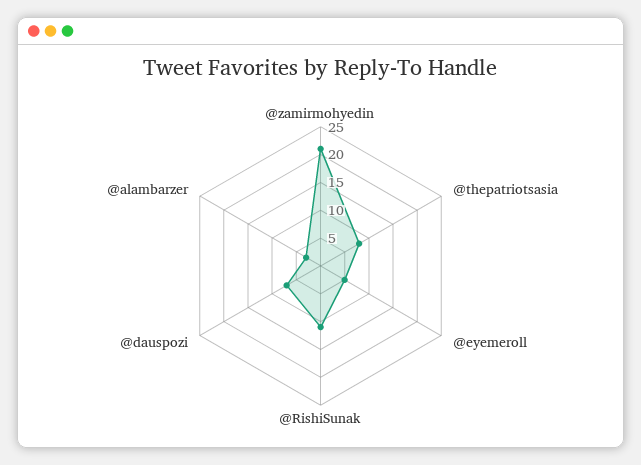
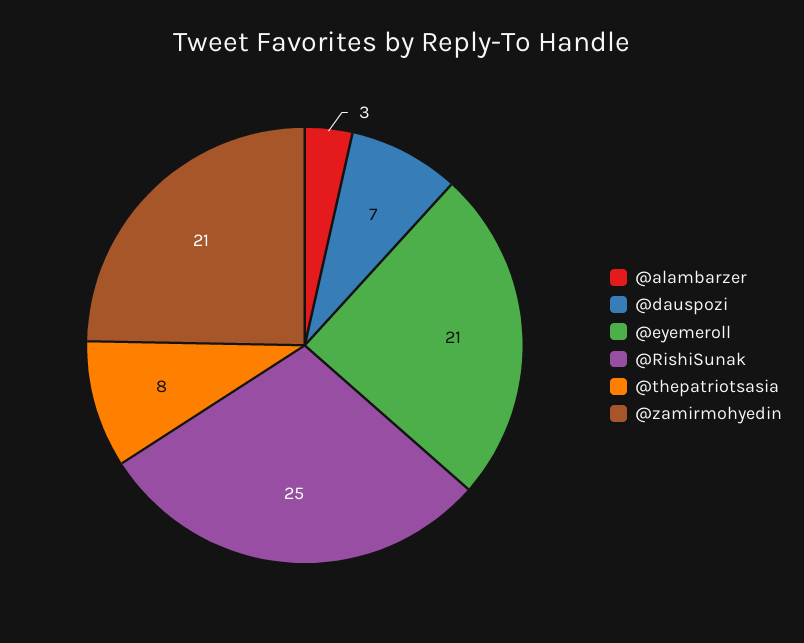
  {
    "@zamirmohyedin": 21,
    "@thepatriotsasia": 8,
-   "@eyemeroll": 5,
+   "@eyemeroll": 21,
-   "@RishiSunak": 10,
+   "@RishiSunak": 25,
    "@dauspozi": 7,
    "@alambarzer": 3
  }

